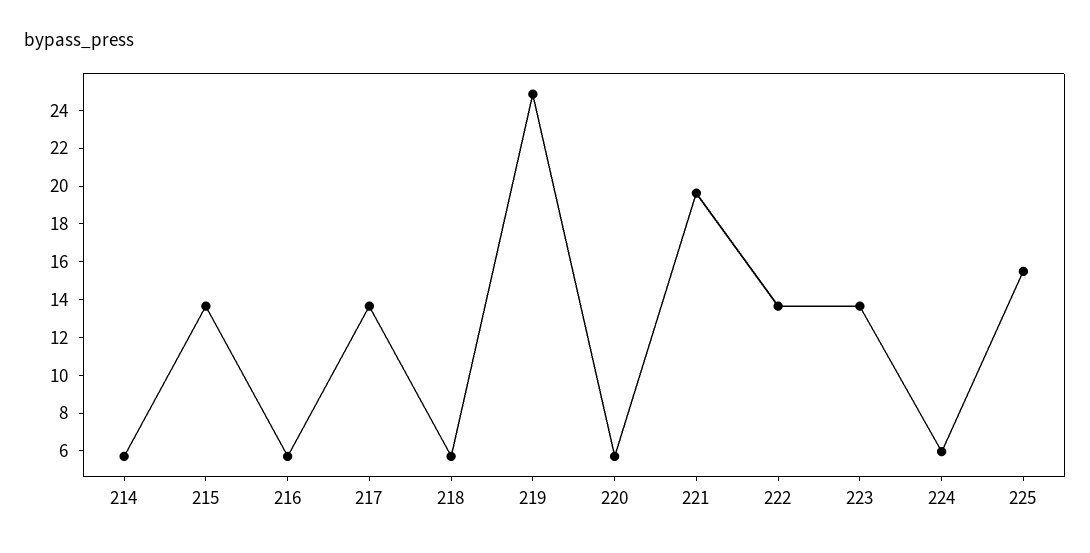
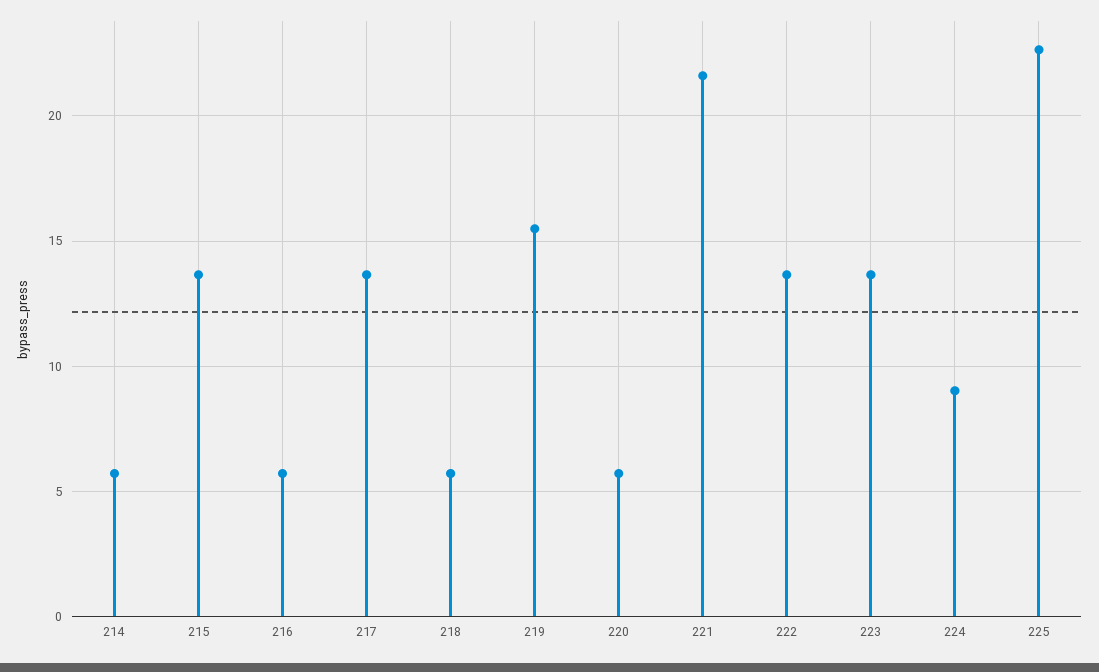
  {
    "214": 5.5,
    "215": 13.5,
    "216": 5.5,
    "217": 13.5,
    "218": 5.5,
-   "219": 25,
+   "219": 15.5,
    "220": 5.5,
-   "221": 19.5,
+   "221": 21.5,
    "222": 13.5,
    "223": 13.5,
-   "224": 6,
+   "224": 9,
-   "225": 15.5
+   "225": 22.5
  }

